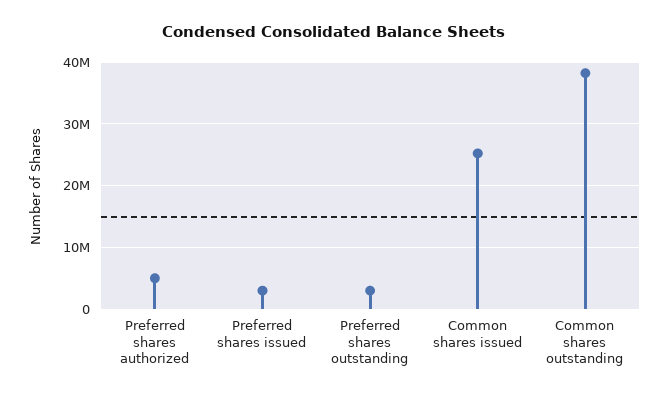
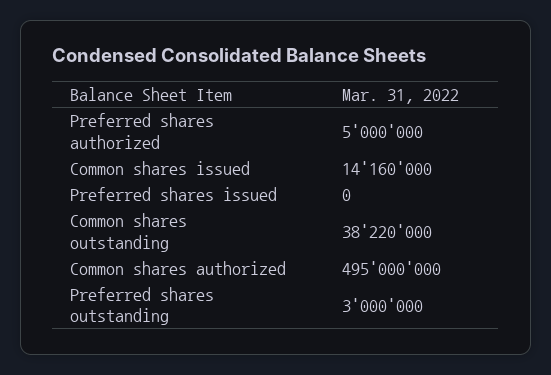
  {
    "Preferred shares authorized": 5000000,
-   "Preferred shares issued": 3000000,
+   "Preferred shares issued": 0,
    "Preferred shares outstanding": 3000000,
-   "Common shares issued": 25000000,
+   "Common shares issued": 14160000,
-   "Common shares outstanding": 38220000
+   "Common shares outstanding": 38220000,
+   "Common shares authorized": 495000000
  }

